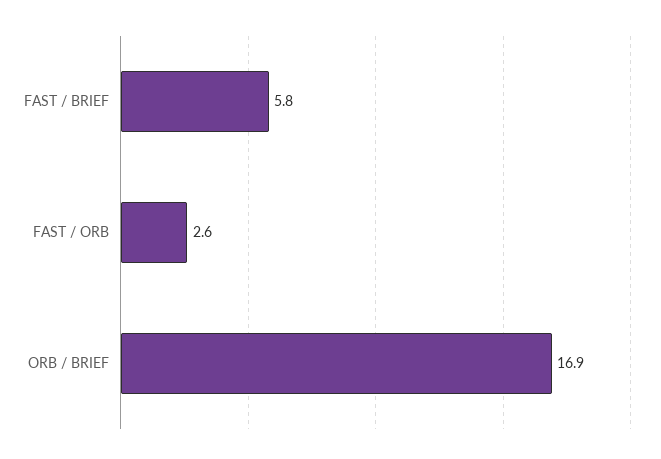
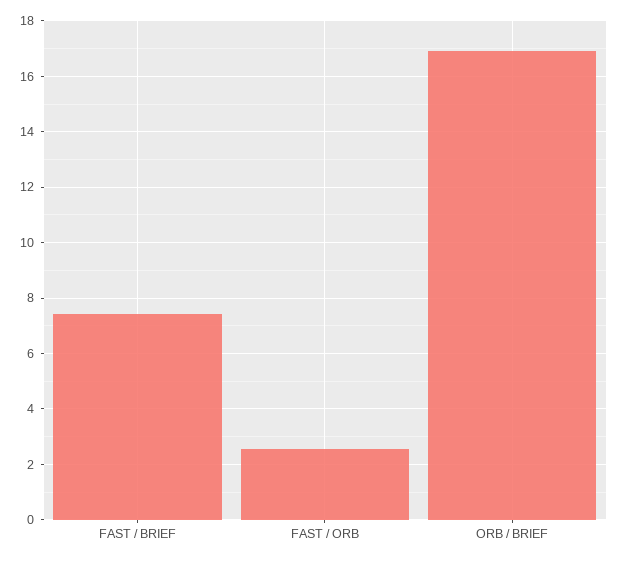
  {
-   "FAST / BRIEF": 5.8,
+   "FAST / BRIEF": 7.5,
    "FAST / ORB": 2.6,
    "ORB / BRIEF": 16.9
  }

